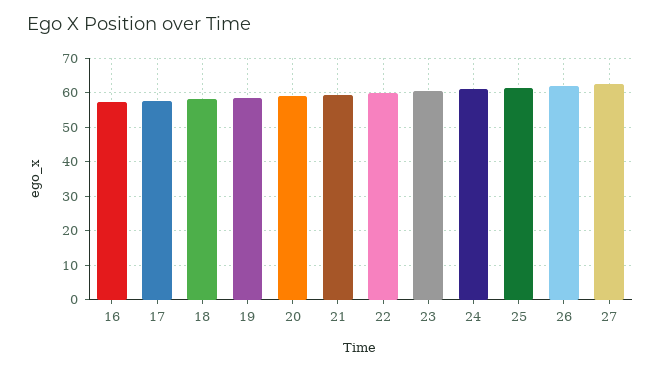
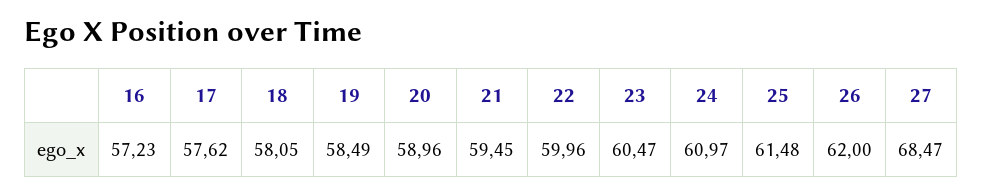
  {
    "16": 57.23,
    "17": 57.62,
    "18": 58.05,
    "19": 58.49,
    "20": 58.96,
    "21": 59.45,
    "22": 59.96,
    "23": 60.47,
    "24": 60.97,
    "25": 61.48,
    "26": 62,
-   "27": 62
+   "27": 68.47
  }

